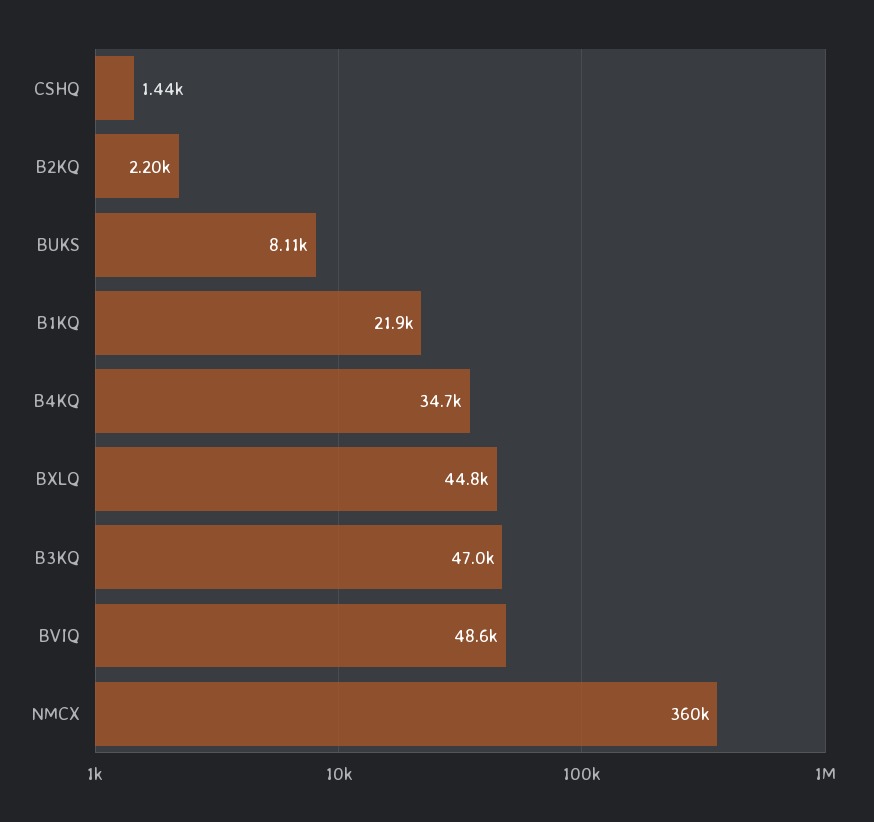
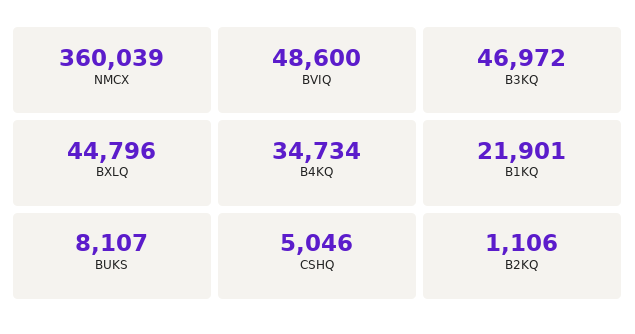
  {
-   "CSHQ": 1440,
+   "CSHQ": 5046,
-   "B2KQ": 2200,
+   "B2KQ": 1106,
    "BUKS": 8107,
    "B1KQ": 21901,
    "B4KQ": 34734,
    "BXLQ": 44796,
    "B3KQ": 46972,
    "BVIQ": 48600,
    "NMCX": 360039
  }

